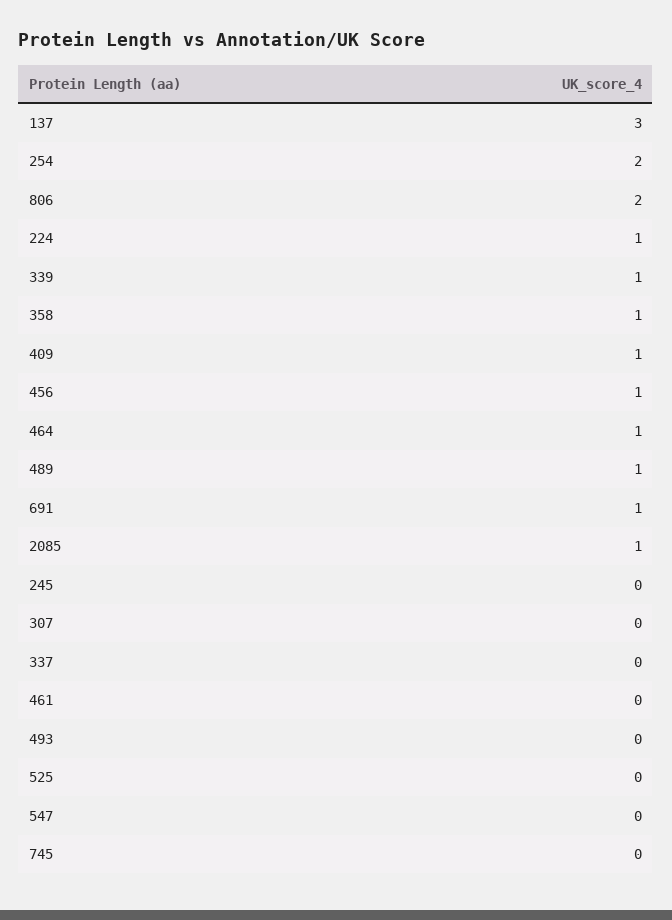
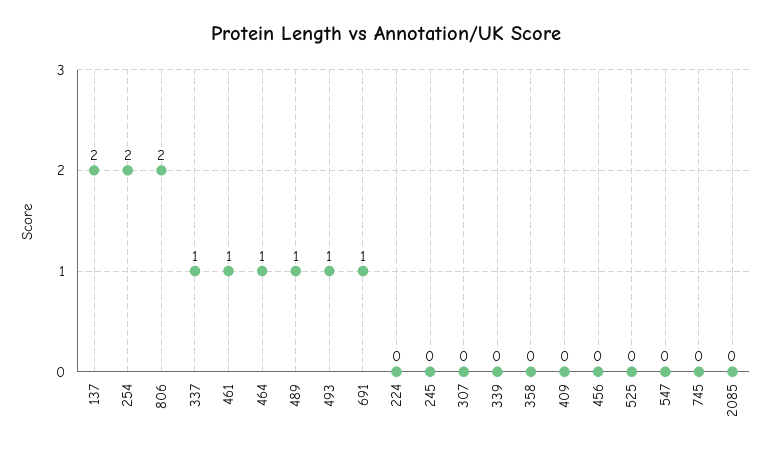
  {
-   "137": 3,
+   "137": 2,
    "254": 2,
    "806": 2,
-   "224": 1,
+   "224": 0,
-   "339": 1,
+   "339": 0,
-   "358": 1,
+   "358": 0,
-   "409": 1,
+   "409": 0,
-   "456": 1,
+   "456": 0,
    "464": 1,
    "489": 1,
    "691": 1,
-   "2085": 1,
+   "2085": 0,
    "245": 0,
    "307": 0,
-   "337": 0,
+   "337": 1,
-   "461": 0,
+   "461": 1,
-   "493": 0,
+   "493": 1,
    "525": 0,
    "547": 0,
    "745": 0
  }

